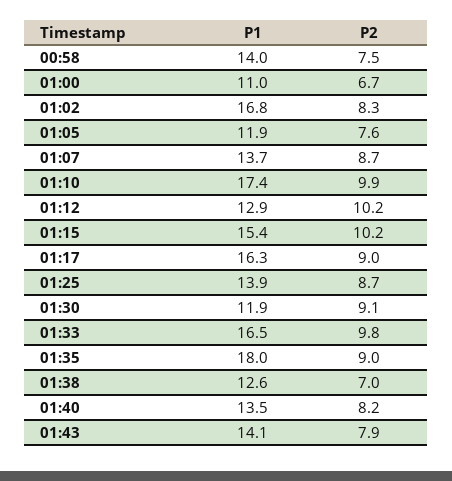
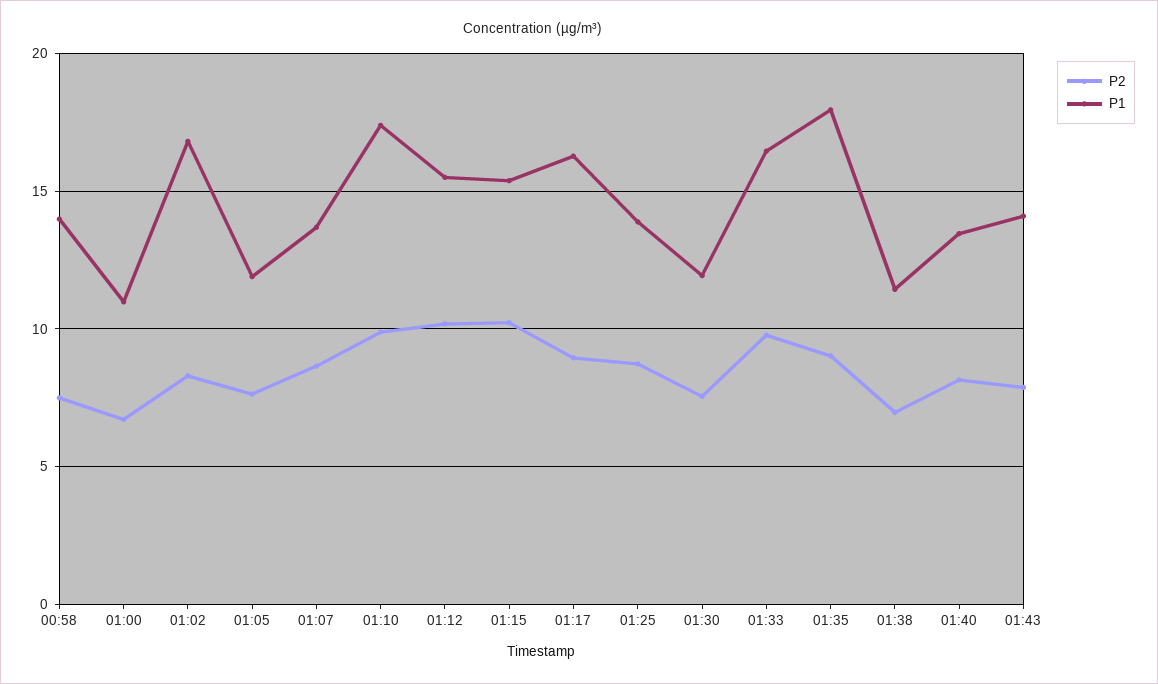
  {
    "P1": {
      "00:58": 14,
      "01:00": 11,
      "01:02": 16.8,
      "01:05": 11.9,
      "01:07": 13.7,
      "01:10": 17.4,
-     "01:12": 12.9,
+     "01:12": 15.5,
      "01:15": 15.4,
      "01:17": 16.3,
      "01:25": 13.9,
      "01:30": 11.9,
      "01:33": 16.5,
      "01:35": 18,
-     "01:38": 12.6,
+     "01:38": 11.5,
      "01:40": 13.5,
      "01:43": 14.1
    },
    "P2": {
      "00:58": 7.5,
      "01:00": 6.7,
      "01:02": 8.3,
      "01:05": 7.6,
      "01:07": 8.7,
      "01:10": 9.9,
      "01:12": 10.2,
      "01:15": 10.2,
      "01:17": 9,
      "01:25": 8.7,
-     "01:30": 9.1,
+     "01:30": 7.5,
      "01:33": 9.8,
      "01:35": 9,
      "01:38": 7,
      "01:40": 8.2,
      "01:43": 7.9
    }
  }

